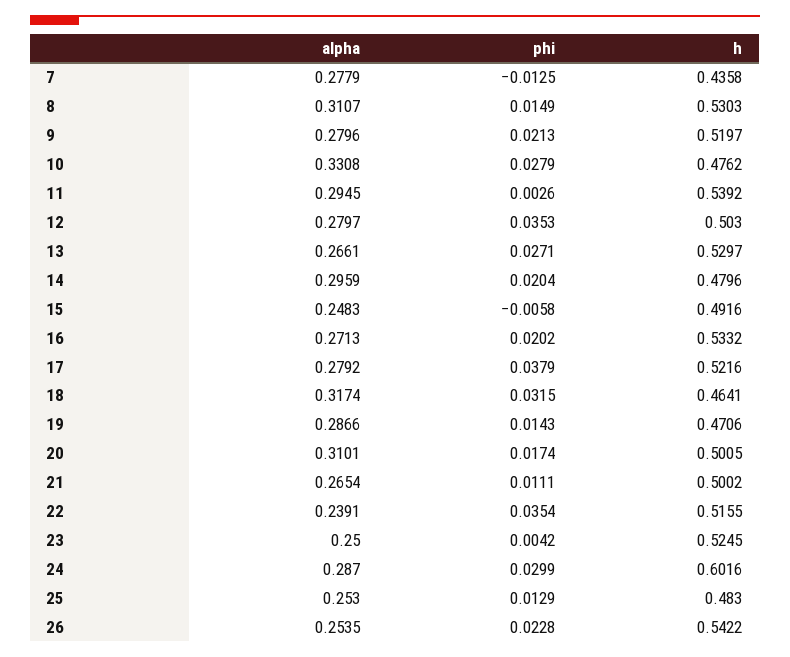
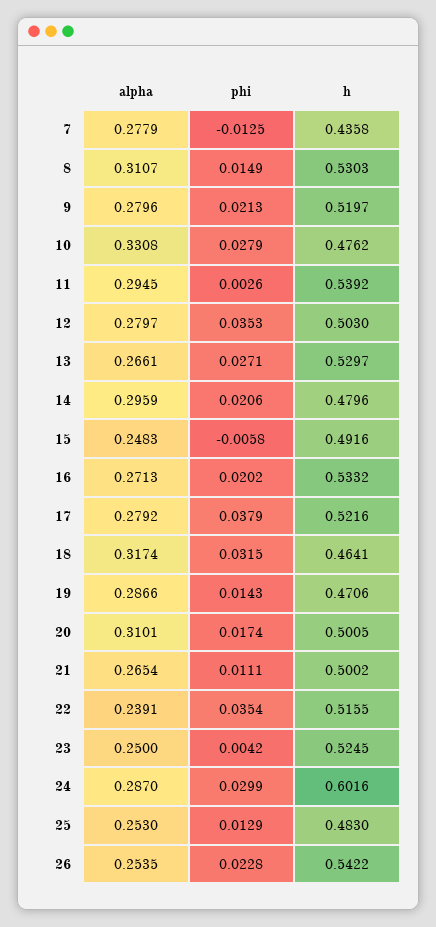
  {
    "alpha": {
      "7": 0.2779,
      "8": 0.3107,
      "9": 0.2796,
      "10": 0.3308,
      "11": 0.2945,
      "12": 0.2797,
      "13": 0.2661,
      "14": 0.2959,
      "15": 0.2483,
      "16": 0.2713,
      "17": 0.2792,
      "18": 0.3174,
      "19": 0.2866,
      "20": 0.3101,
      "21": 0.2654,
      "22": 0.2391,
      "23": 0.25,
      "24": 0.287,
      "25": 0.253,
      "26": 0.2535
    },
    "phi": {
      "7": -0.0125,
      "8": 0.0149,
      "9": 0.0213,
      "10": 0.0279,
      "11": 0.0026,
      "12": 0.0353,
      "13": 0.0271,
-     "14": 0.0204,
+     "14": 0.0206,
      "15": -0.0058,
      "16": 0.0202,
      "17": 0.0379,
      "18": 0.0315,
      "19": 0.0143,
      "20": 0.0174,
      "21": 0.0111,
      "22": 0.0354,
      "23": 0.0042,
      "24": 0.0299,
      "25": 0.0129,
      "26": 0.0228
    },
    "h": {
      "7": 0.4358,
      "8": 0.5303,
      "9": 0.5197,
      "10": 0.4762,
      "11": 0.5392,
      "12": 0.503,
      "13": 0.5297,
      "14": 0.4796,
      "15": 0.4916,
      "16": 0.5332,
      "17": 0.5216,
      "18": 0.4641,
      "19": 0.4706,
      "20": 0.5005,
      "21": 0.5002,
      "22": 0.5155,
      "23": 0.5245,
      "24": 0.6016,
      "25": 0.483,
      "26": 0.5422
    }
  }

